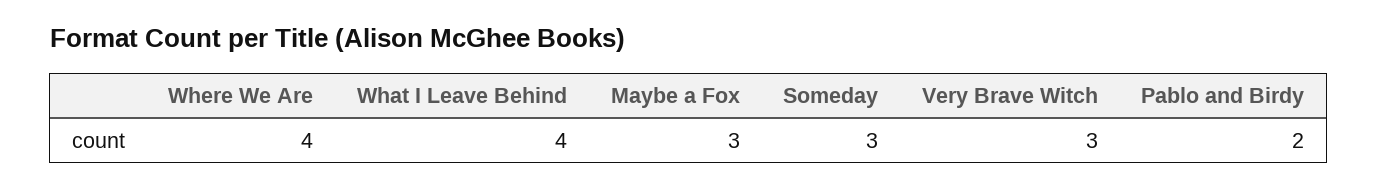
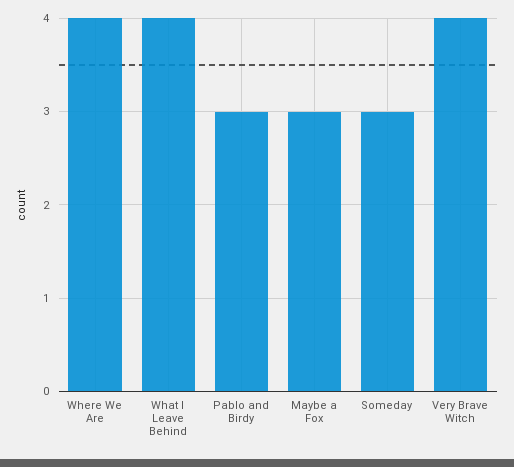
  {
    "Where We Are": 4,
    "What I Leave Behind": 4,
    "Maybe a Fox": 3,
    "Someday": 3,
-   "Very Brave Witch": 3,
+   "Very Brave Witch": 4,
-   "Pablo and Birdy": 2
+   "Pablo and Birdy": 3
  }

